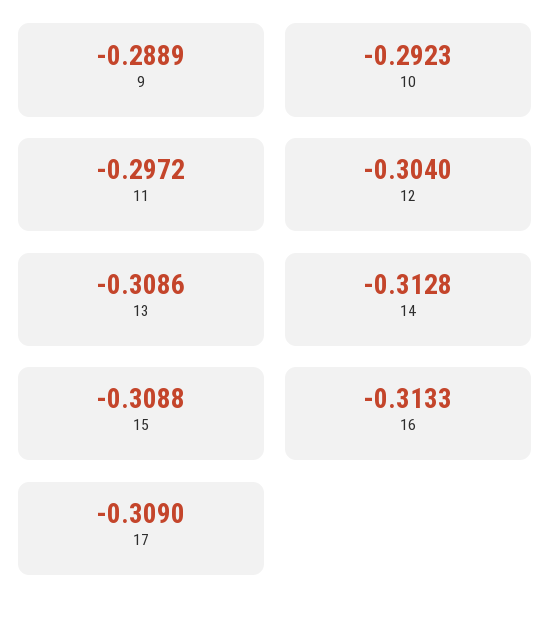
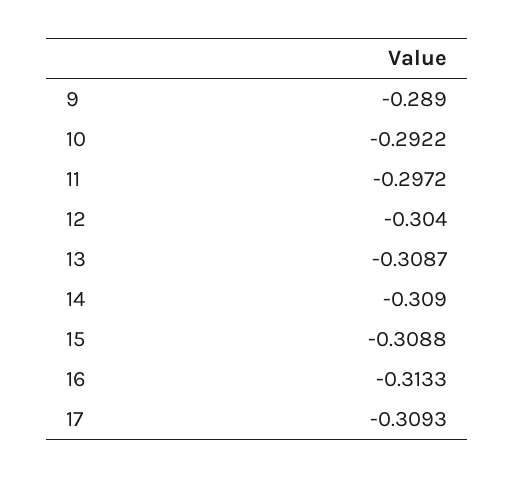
  {
-   "9": -0.2889,
+   "9": -0.289,
-   "10": -0.2923,
+   "10": -0.2922,
    "11": -0.2972,
    "12": -0.304,
-   "13": -0.3086,
+   "13": -0.3087,
-   "14": -0.3128,
+   "14": -0.309,
    "15": -0.3088,
    "16": -0.3133,
-   "17": -0.309
+   "17": -0.3093
  }

